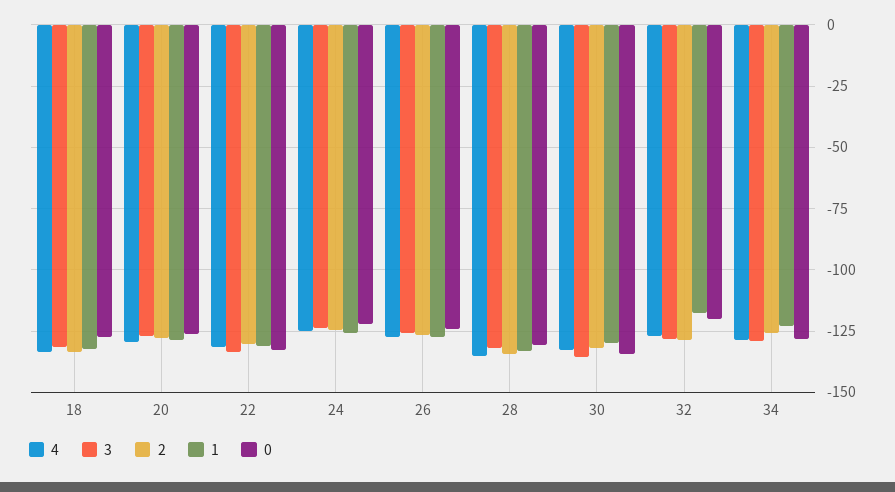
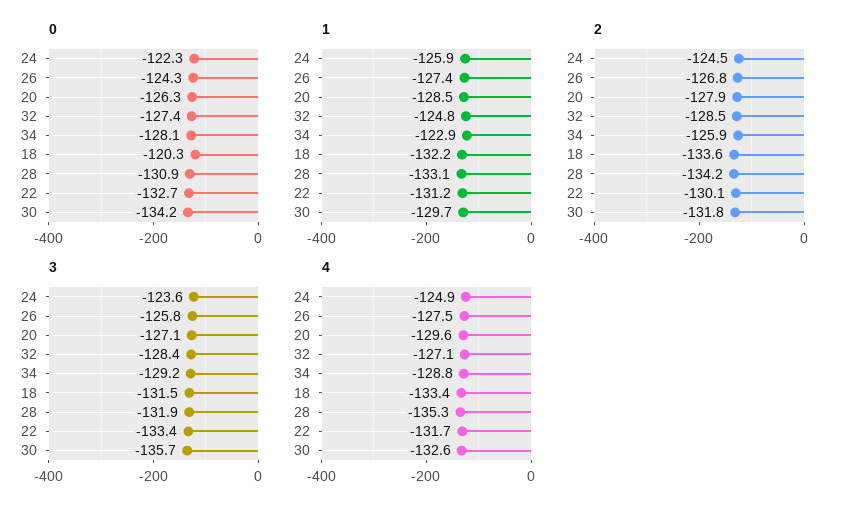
  {
    "4": {
      "18": -133.4,
      "20": -129.6,
      "22": -131.7,
      "24": -124.9,
      "26": -127.5,
      "28": -135.3,
      "30": -132.6,
      "32": -127.1,
      "34": -128.8
    },
    "3": {
      "18": -131.5,
      "20": -127.1,
      "22": -133.4,
      "24": -123.6,
      "26": -125.8,
      "28": -131.9,
      "30": -135.7,
      "32": -128.4,
      "34": -129.2
    },
    "2": {
      "18": -133.6,
      "20": -127.9,
      "22": -130.1,
      "24": -124.5,
      "26": -126.8,
      "28": -134.2,
      "30": -131.8,
      "32": -128.5,
      "34": -125.9
    },
    "1": {
      "18": -132.2,
      "20": -128.5,
      "22": -131.2,
      "24": -125.9,
      "26": -127.4,
      "28": -133.1,
      "30": -129.7,
-     "32": -117.5,
+     "32": -124.8,
      "34": -122.9
    },
    "0": {
-     "18": -127.5,
+     "18": -120.3,
      "20": -126.3,
      "22": -132.7,
      "24": -122.3,
      "26": -124.3,
      "28": -130.9,
      "30": -134.2,
-     "32": -120,
+     "32": -127.4,
      "34": -128.1
    }
  }

